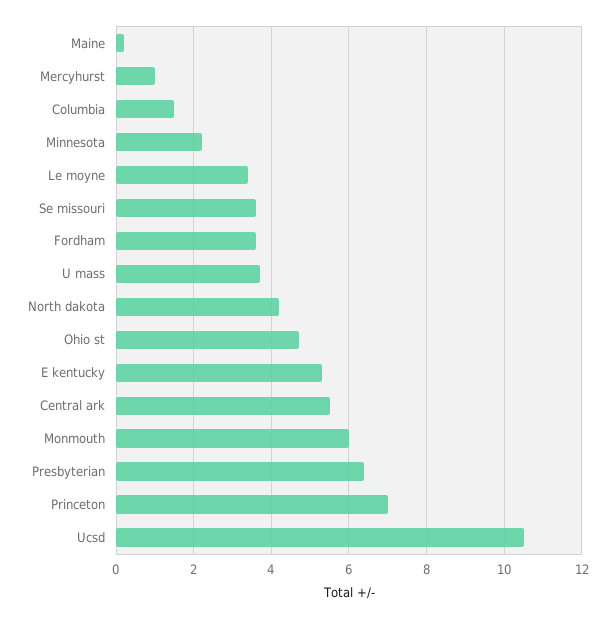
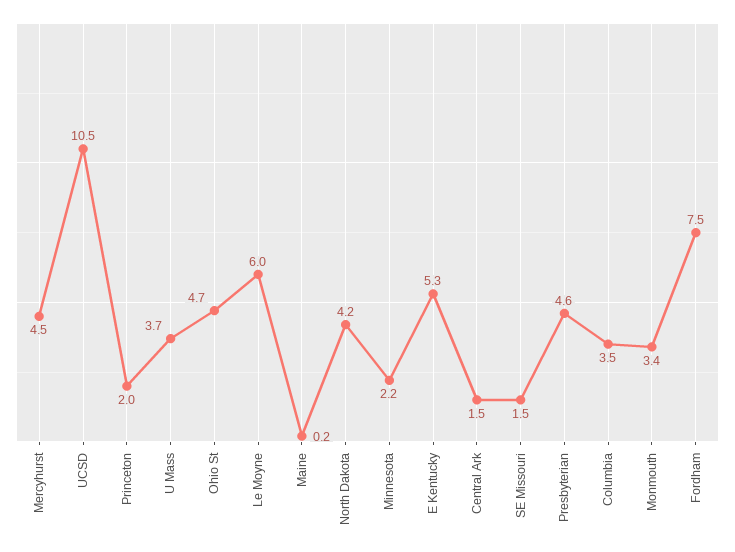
  {
    "Maine": 0.2,
-   "Mercyhurst": 1,
+   "Mercyhurst": 4.5,
-   "Columbia": 1.5,
+   "Columbia": 3.5,
    "Minnesota": 2.2,
-   "Le moyne": 3.5,
+   "Le moyne": 6,
-   "Se missouri": 3.5,
+   "Se missouri": 1.5,
-   "Fordham": 3.5,
+   "Fordham": 7.5,
    "U mass": 3.7,
    "North dakota": 4.2,
    "Ohio st": 4.7,
    "E kentucky": 5.3,
-   "Central ark": 5.5,
+   "Central ark": 1.5,
-   "Monmouth": 6,
+   "Monmouth": 3.4,
-   "Presbyterian": 6.5,
+   "Presbyterian": 4.6,
-   "Princeton": 7,
+   "Princeton": 2,
    "Ucsd": 10.5
  }

